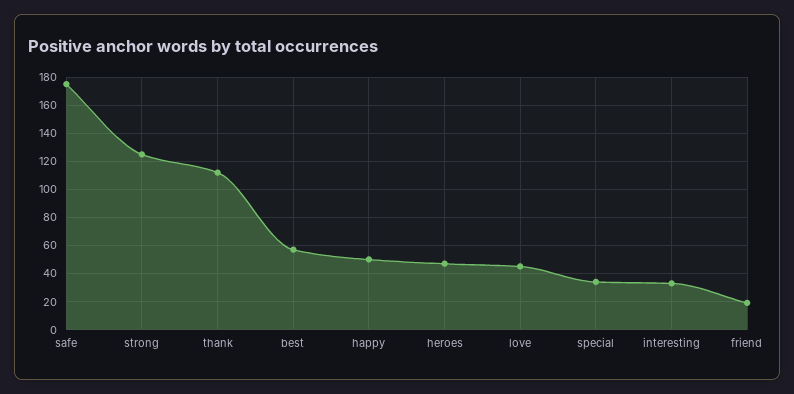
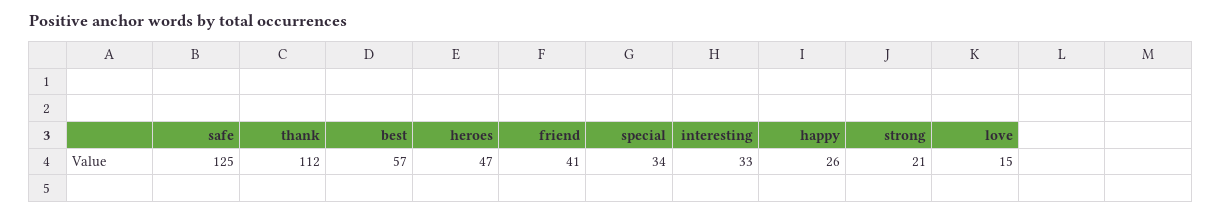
  {
-   "safe": 175,
+   "safe": 125,
-   "strong": 125,
+   "strong": 21,
    "thank": 112,
    "best": 57,
-   "happy": 50,
+   "happy": 26,
    "heroes": 47,
-   "love": 45,
+   "love": 15,
    "special": 34,
    "interesting": 33,
-   "friend": 20
+   "friend": 41
  }

